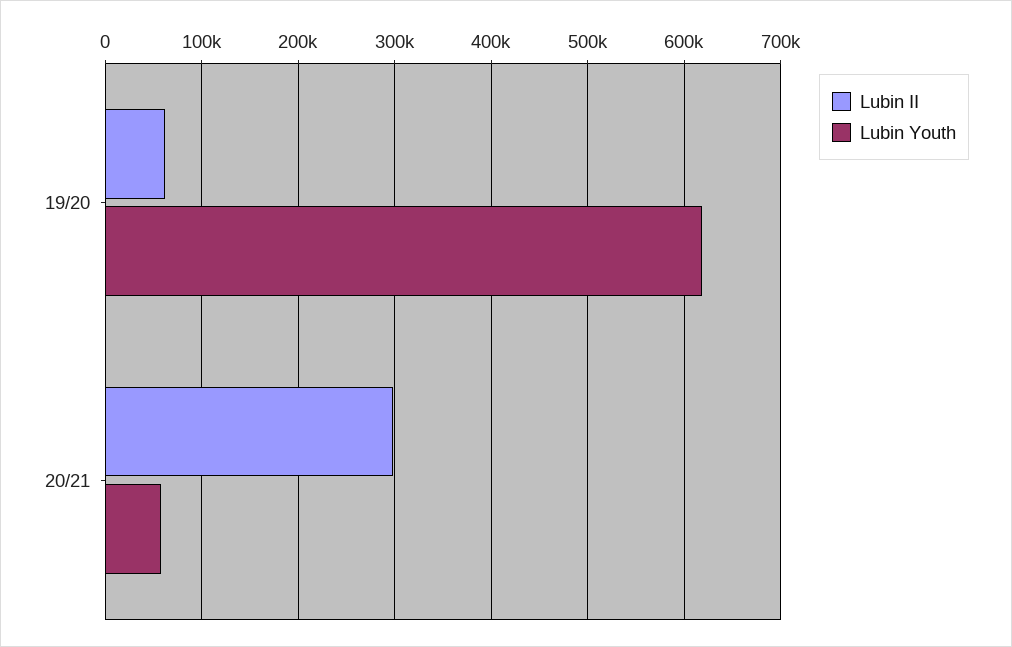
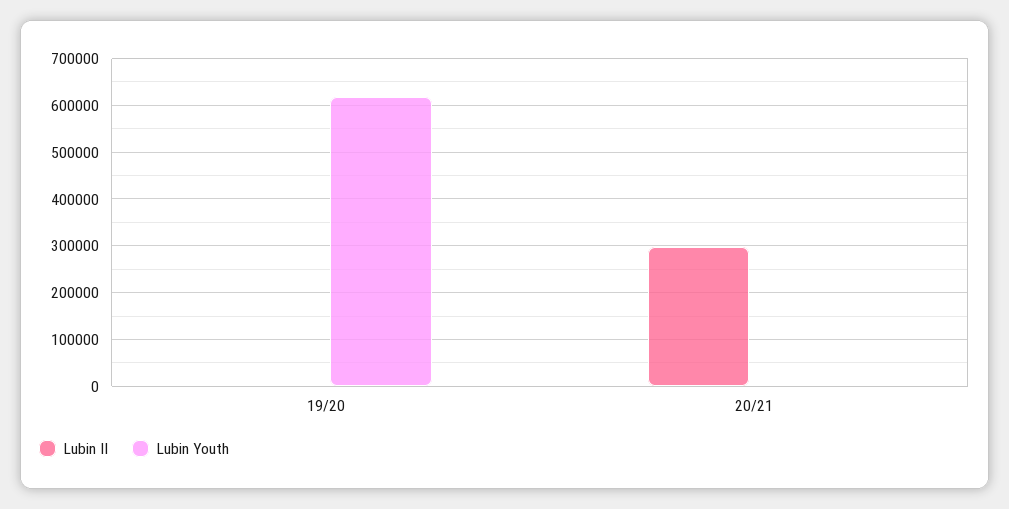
  {
    "Lubin II": {
-     "19/20": 60000,
+     "19/20": 0,
      "20/21": 300000
    },
    "Lubin Youth": {
      "19/20": 620000,
-     "20/21": 60000
+     "20/21": 0
    }
  }

